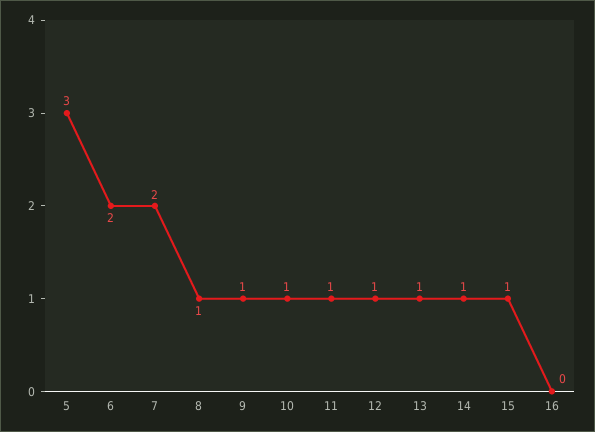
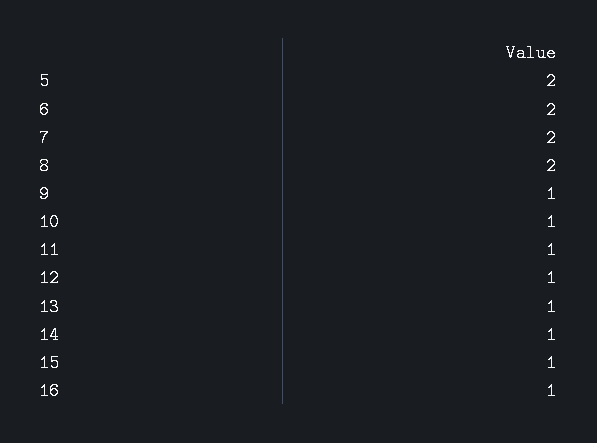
  {
-   "5": 3,
+   "5": 2,
    "6": 2,
    "7": 2,
-   "8": 1,
+   "8": 2,
    "9": 1,
    "10": 1,
    "11": 1,
    "12": 1,
    "13": 1,
    "14": 1,
    "15": 1,
-   "16": 0
+   "16": 1
  }

